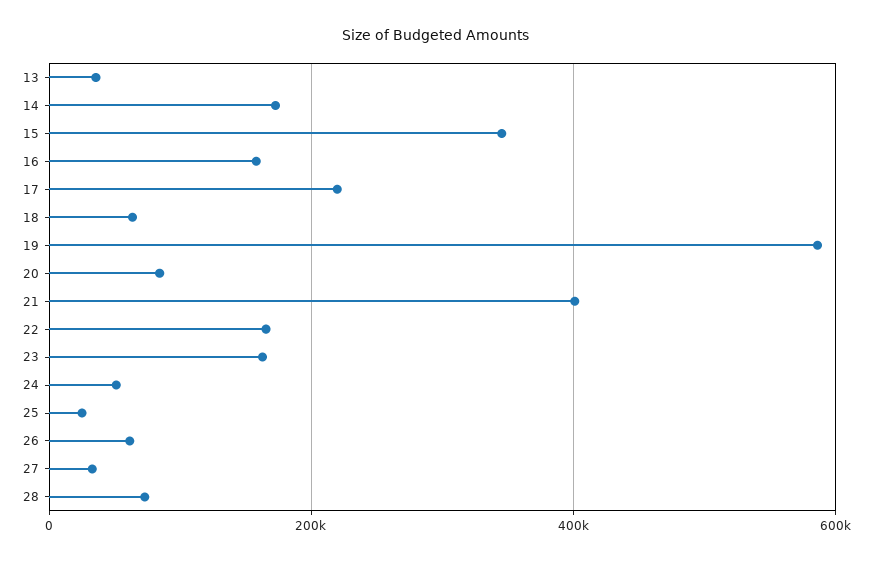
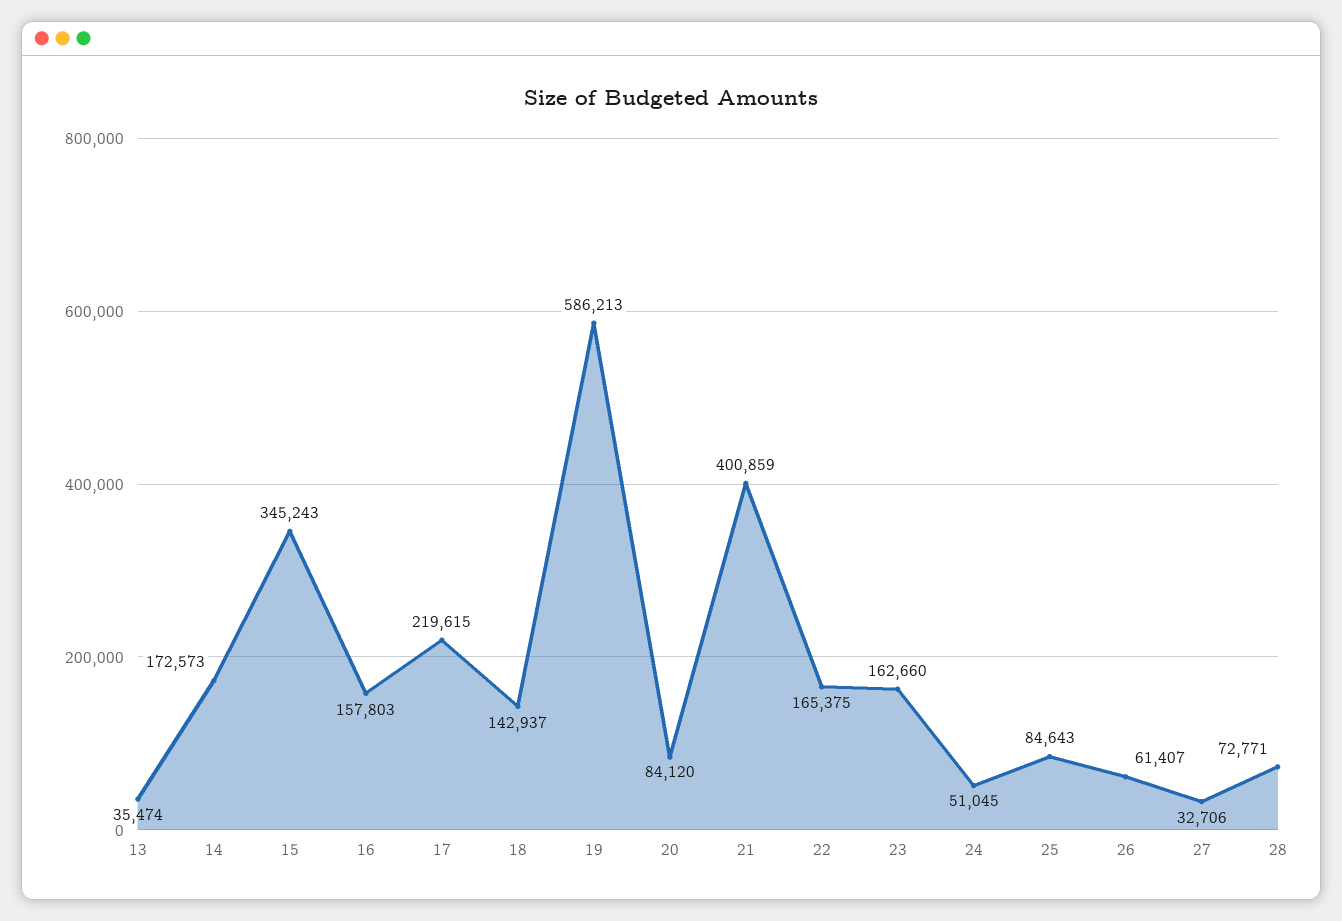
  {
    "13": 35474,
    "14": 172573,
    "15": 345243,
    "16": 157803,
    "17": 219615,
-   "18": 60000,
+   "18": 142937,
    "19": 586213,
    "20": 84120,
    "21": 400859,
    "22": 165375,
    "23": 162660,
    "24": 51045,
-   "25": 20000,
+   "25": 84643,
    "26": 61407,
    "27": 32706,
    "28": 72771
  }

